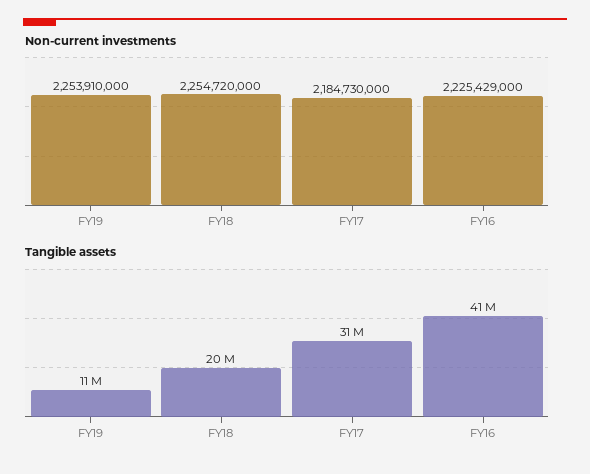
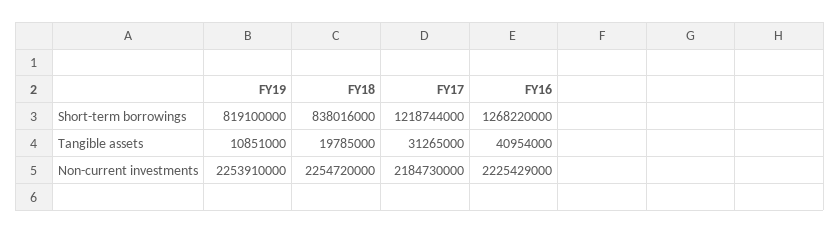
  {
    "Non-current investments": {
      "FY19": 2253910000,
      "FY18": 2254720000,
      "FY17": 2184730000,
      "FY16": 2225429000
    },
    "Tangible assets": {
      "FY19": 10851000,
      "FY18": 19785000,
      "FY17": 31265000,
      "FY16": 40954000
-   }
+   },
+   "Short-term borrowings": {
+     "FY19": 819100000,
+     "FY18": 838016000,
+     "FY17": 1218744000,
+     "FY16": 1268220000
+   }
  }

